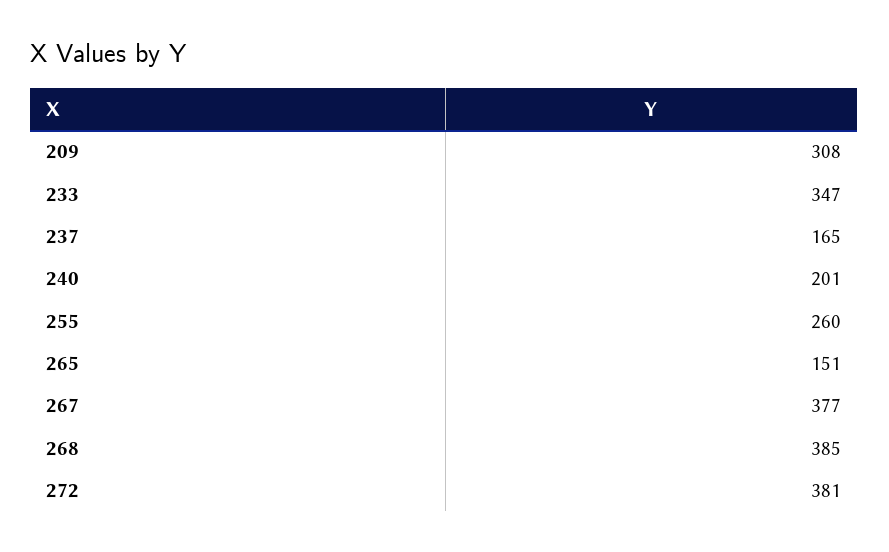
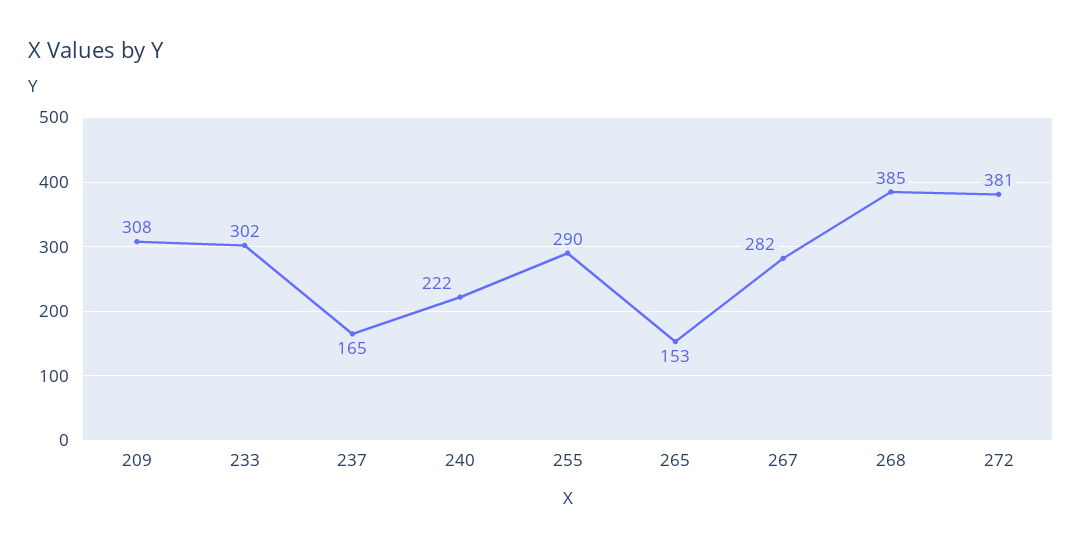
  {
    "209": 308,
-   "233": 347,
+   "233": 302,
    "237": 165,
-   "240": 201,
+   "240": 222,
-   "255": 260,
+   "255": 290,
-   "265": 151,
+   "265": 153,
-   "267": 377,
+   "267": 282,
    "268": 385,
    "272": 381
  }

